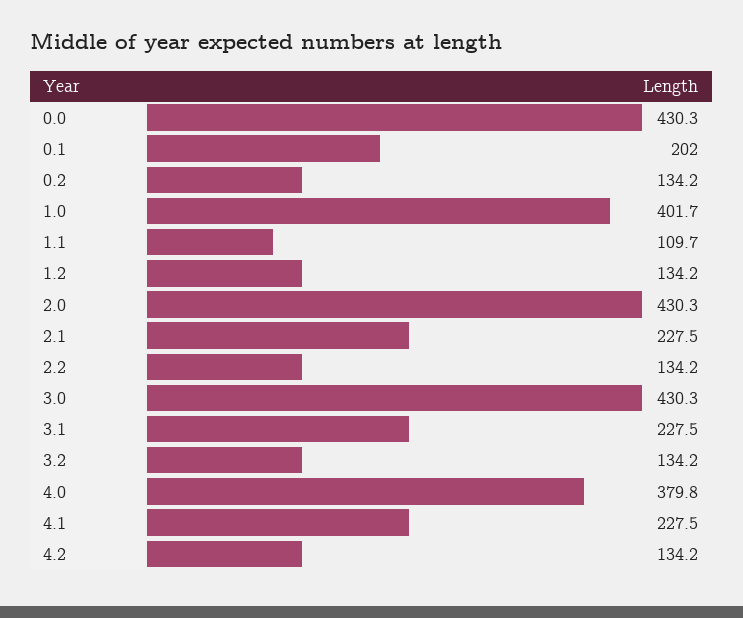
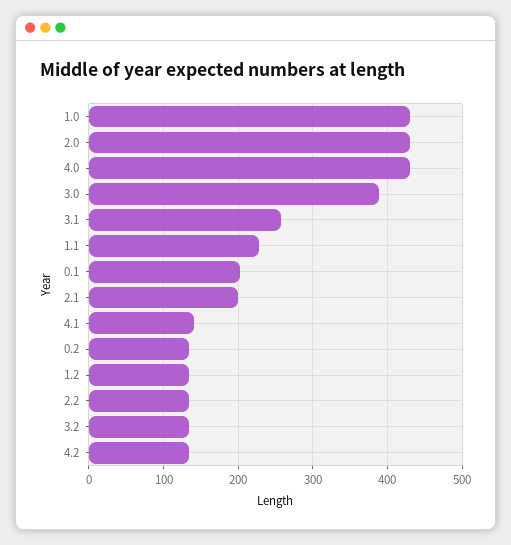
  {
-   "0.0": 430.3,
    "0.1": 202,
    "0.2": 134.2,
-   "1.0": 401.7,
+   "1.0": 430,
-   "1.1": 109.7,
+   "1.1": 230,
    "1.2": 134.2,
    "2.0": 430.3,
-   "2.1": 227.5,
+   "2.1": 200,
    "2.2": 134.2,
-   "3.0": 430.3,
+   "3.0": 390,
-   "3.1": 227.5,
+   "3.1": 260,
    "3.2": 134.2,
-   "4.0": 379.8,
+   "4.0": 430,
-   "4.1": 227.5,
+   "4.1": 140,
    "4.2": 134.2
  }

